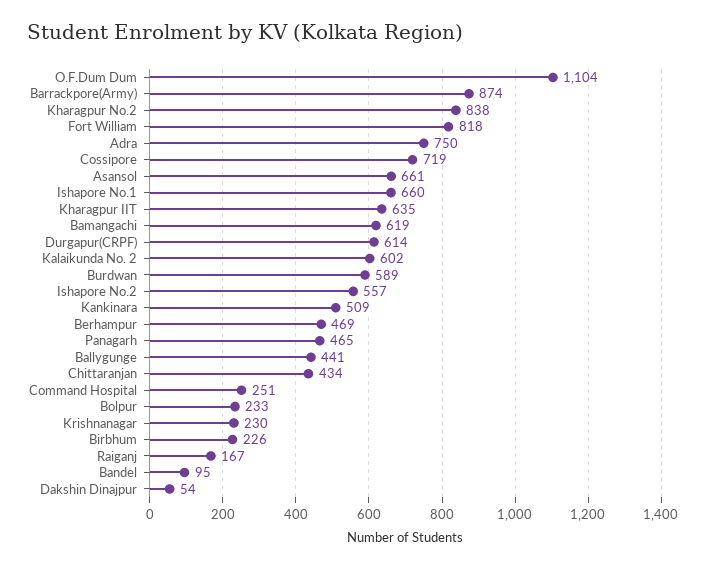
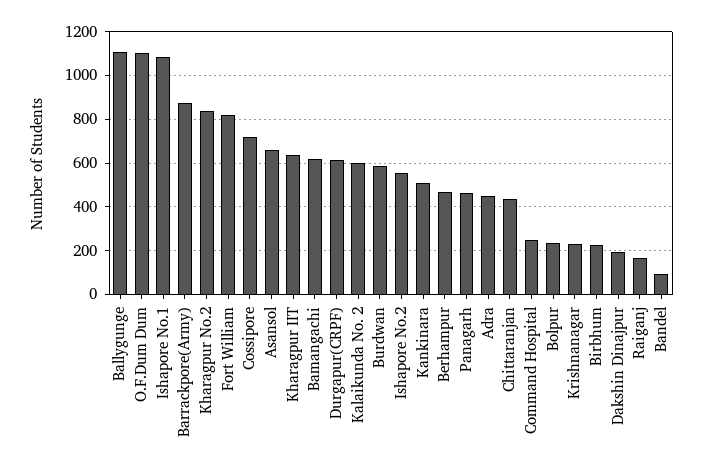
  {
    "O.F.Dum Dum": 1104,
    "Barrackpore(Army)": 874,
    "Kharagpur No.2": 838,
    "Fort William": 818,
-   "Adra": 750,
+   "Adra": 450,
    "Cossipore": 719,
    "Asansol": 661,
-   "Ishapore No.1": 660,
+   "Ishapore No.1": 1100,
    "Kharagpur IIT": 635,
    "Bamangachi": 619,
    "Durgapur(CRPF)": 614,
    "Kalaikunda No. 2": 602,
    "Burdwan": 589,
    "Ishapore No.2": 557,
    "Kankinara": 509,
    "Berhampur": 469,
    "Panagarh": 465,
-   "Ballygunge": 441,
+   "Ballygunge": 1100,
    "Chittaranjan": 434,
    "Command Hospital": 251,
    "Bolpur": 233,
    "Krishnanagar": 230,
    "Birbhum": 226,
    "Raiganj": 167,
    "Bandel": 95,
-   "Dakshin Dinajpur": 54
+   "Dakshin Dinajpur": 200
  }

